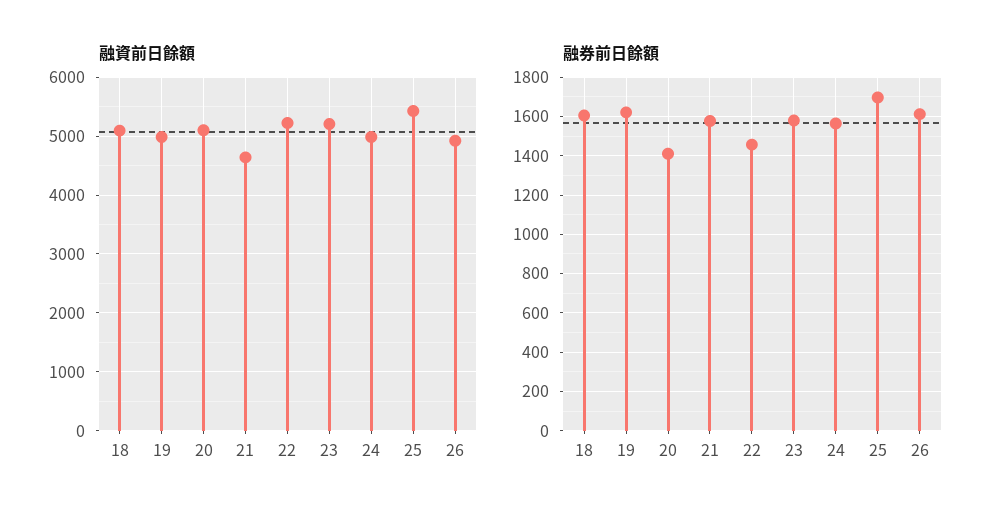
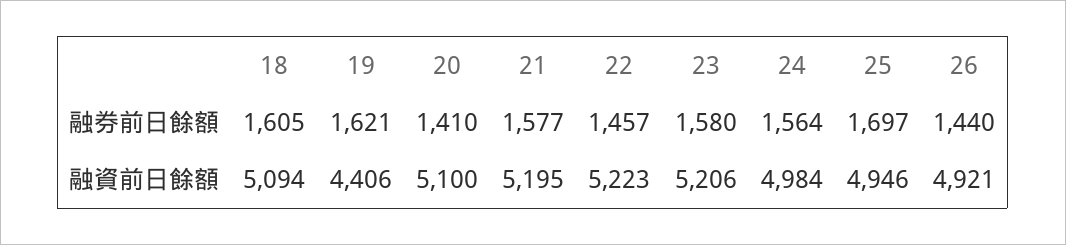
  {
    "融資前日餘額": {
      "18": 5094,
-     "19": 5000,
+     "19": 4406,
      "20": 5100,
-     "21": 4600,
+     "21": 5195,
      "22": 5223,
      "23": 5206,
      "24": 4984,
-     "25": 5400,
+     "25": 4946,
      "26": 4921
    },
    "融券前日餘額": {
      "18": 1605,
      "19": 1621,
      "20": 1410,
      "21": 1577,
      "22": 1457,
      "23": 1580,
      "24": 1564,
      "25": 1697,
-     "26": 1600
+     "26": 1440
    }
  }

